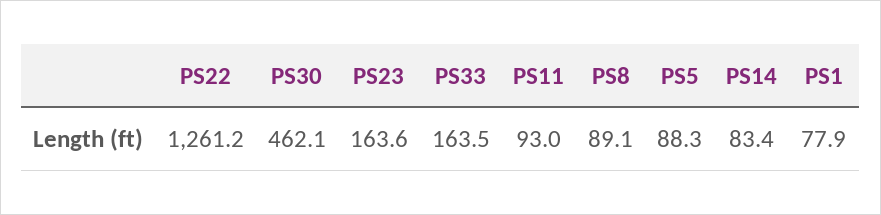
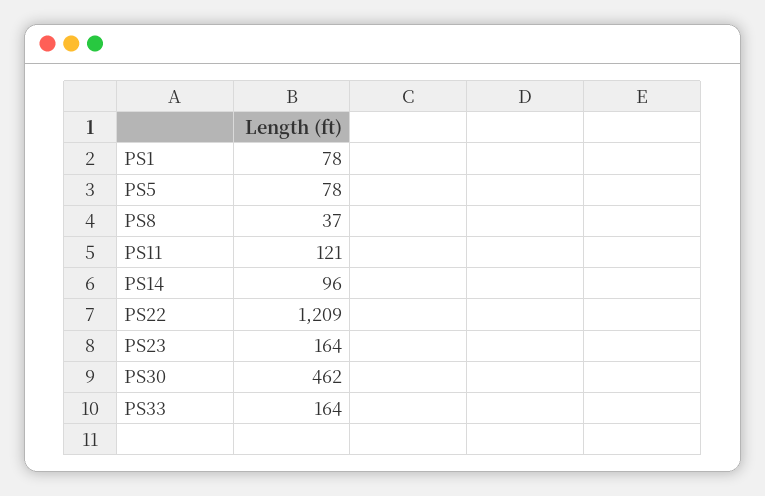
  {
-   "PS22": 1261.2,
+   "PS22": 1209,
    "PS30": 462.1,
    "PS23": 163.6,
    "PS33": 163.5,
-   "PS11": 93,
+   "PS11": 121,
-   "PS8": 89.1,
+   "PS8": 37,
-   "PS5": 88.3,
+   "PS5": 78,
-   "PS14": 83.4,
+   "PS14": 96,
    "PS1": 77.9
  }

